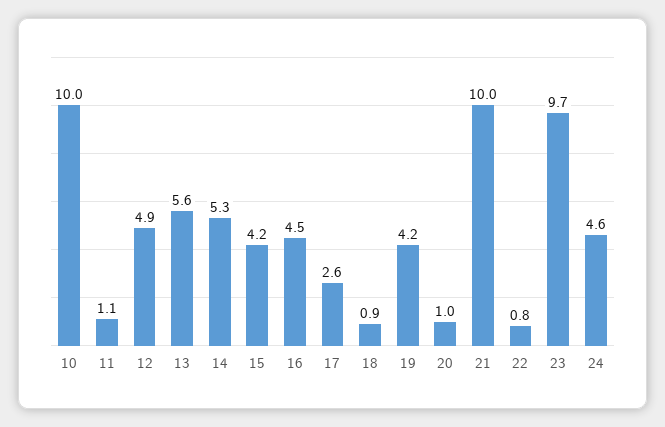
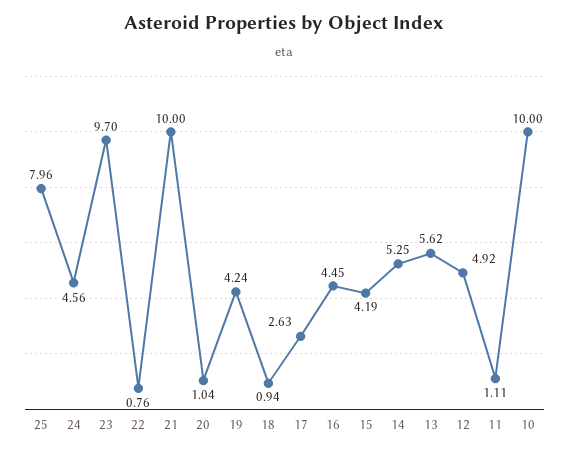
  {
    "10": 10,
    "11": 1.11,
    "12": 4.92,
    "13": 5.62,
    "14": 5.25,
    "15": 4.19,
    "16": 4.45,
    "17": 2.63,
    "18": 0.94,
    "19": 4.24,
    "20": 1.04,
    "21": 10,
    "22": 0.76,
    "23": 9.7,
-   "24": 4.56
+   "24": 4.56,
+   "25": 7.96
  }

